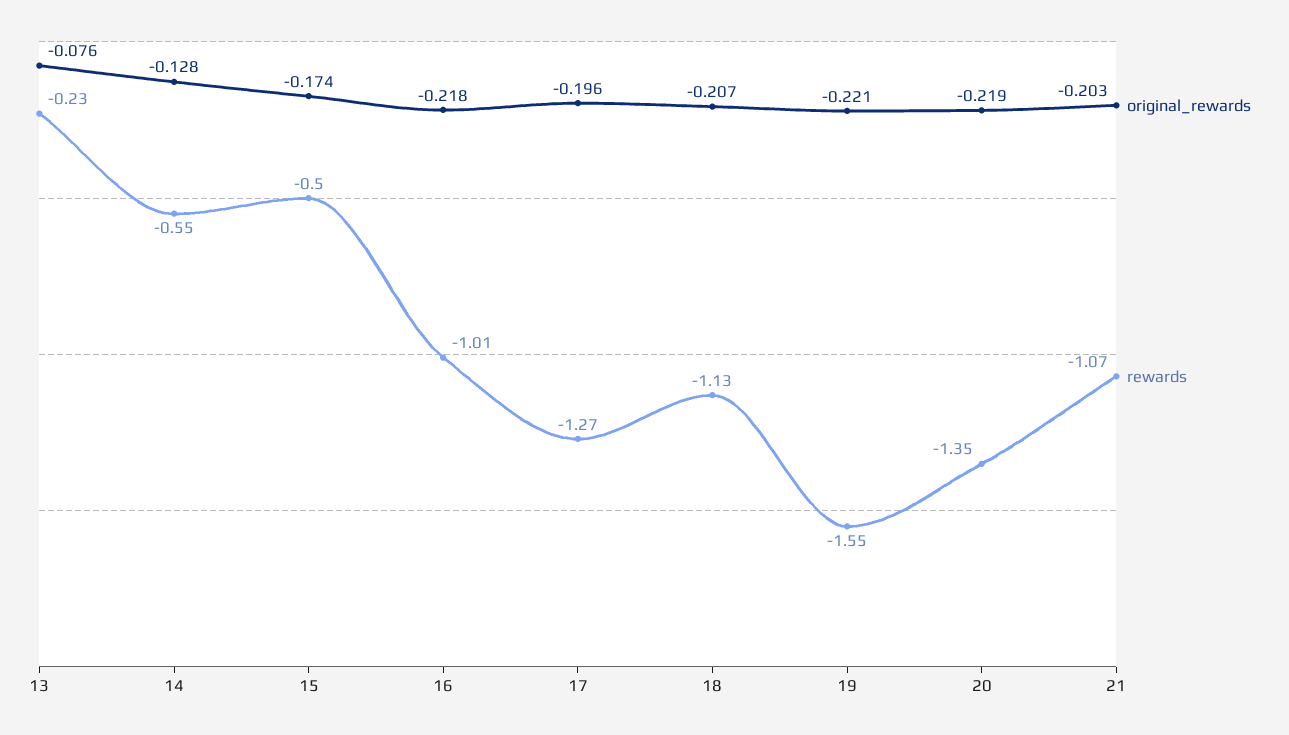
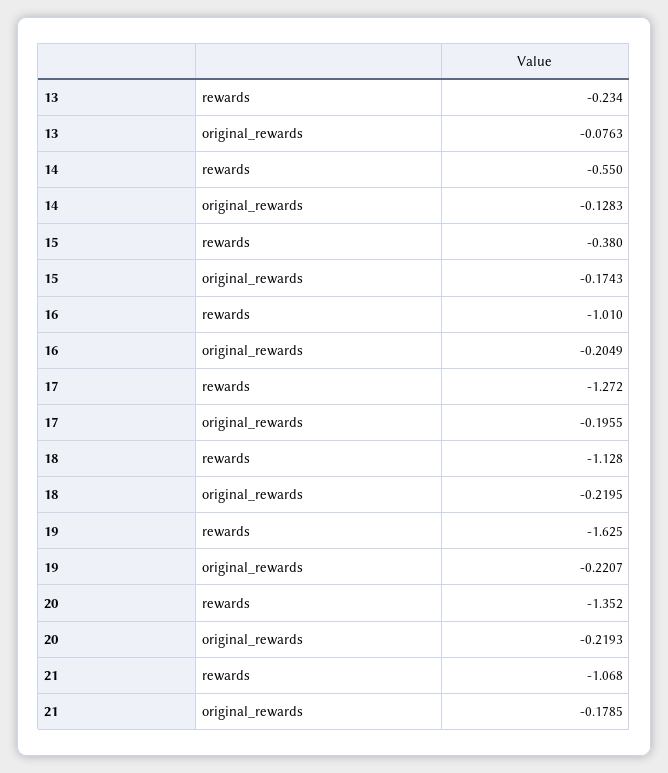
  {
    "original_rewards": {
      "13": -0.0763,
      "14": -0.1283,
      "15": -0.1743,
-     "16": -0.218,
+     "16": -0.2049,
      "17": -0.1955,
-     "18": -0.207,
+     "18": -0.2195,
      "19": -0.2207,
      "20": -0.2193,
-     "21": -0.203
+     "21": -0.1785
    },
    "rewards": {
      "13": -0.234,
      "14": -0.55,
-     "15": -0.5,
+     "15": -0.38,
      "16": -1.01,
      "17": -1.272,
      "18": -1.128,
-     "19": -1.55,
+     "19": -1.625,
      "20": -1.352,
      "21": -1.068
    }
  }

